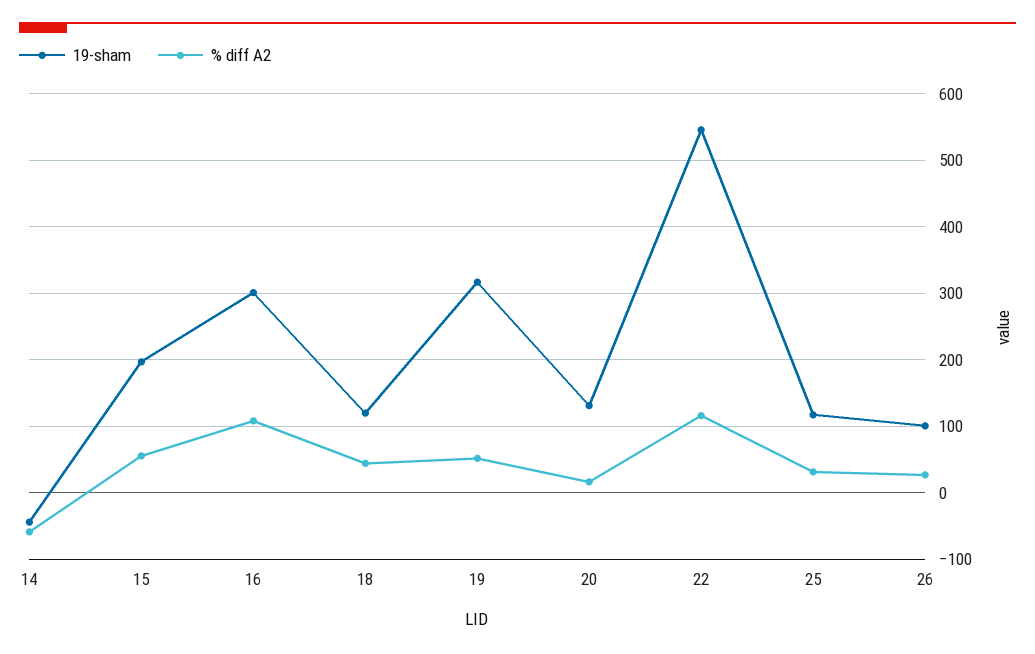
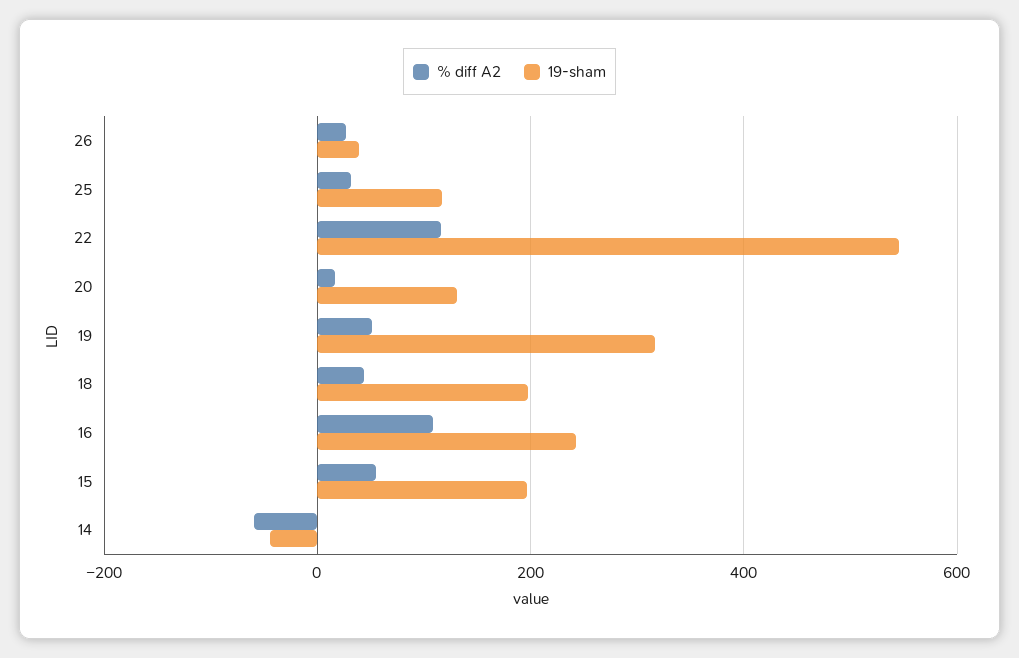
  {
    "19-sham": {
      "14": -40,
      "15": 200,
-     "16": 300,
+     "16": 240,
-     "18": 120,
+     "18": 200,
      "19": 320,
      "20": 130,
      "22": 550,
      "25": 120,
-     "26": 100
+     "26": 40
    },
    "% diff A2": {
      "14": -60,
      "15": 60,
      "16": 110,
      "18": 40,
      "19": 50,
      "20": 20,
      "22": 120,
      "25": 30,
      "26": 30
    }
  }

